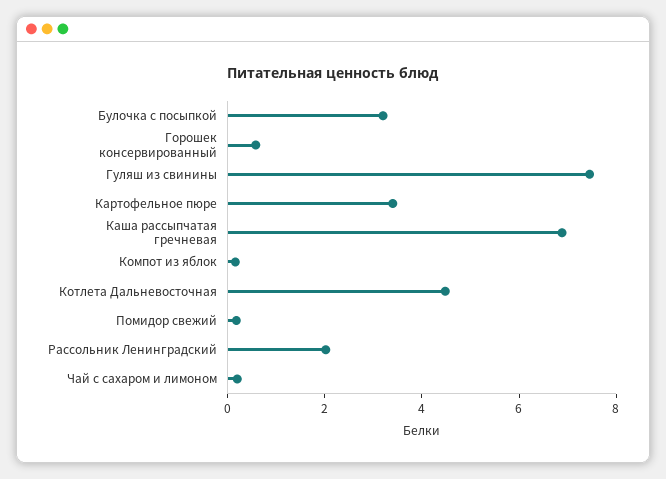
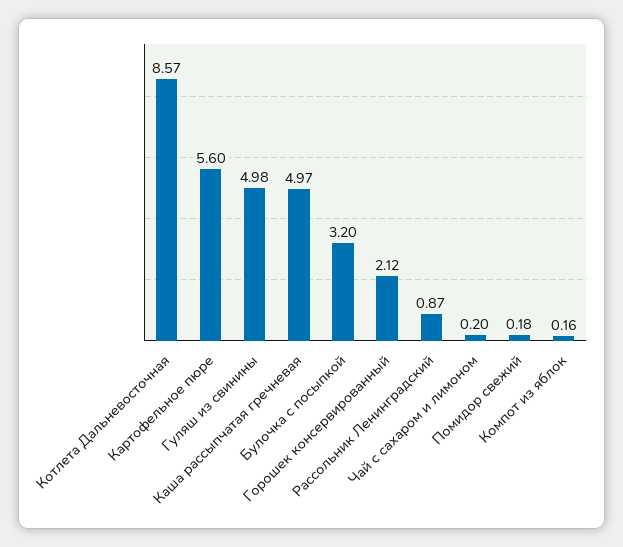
  {
    "Булочка с посыпкой": 3.2,
-   "Горошек консервированный": 0.5,
+   "Горошек консервированный": 2.12,
-   "Гуляш из свинины": 7.5,
+   "Гуляш из свинины": 4.98,
-   "Картофельное пюре": 3.5,
+   "Картофельное пюре": 5.6,
-   "Каша рассыпчатая гречневая": 7,
+   "Каша рассыпчатая гречневая": 4.97,
    "Компот из яблок": 0.16,
-   "Котлета Дальневосточная": 4.5,
+   "Котлета Дальневосточная": 8.57,
    "Помидор свежий": 0.18,
-   "Рассольник Ленинградский": 2,
+   "Рассольник Ленинградский": 0.87,
    "Чай с сахаром и лимоном": 0.2
  }

